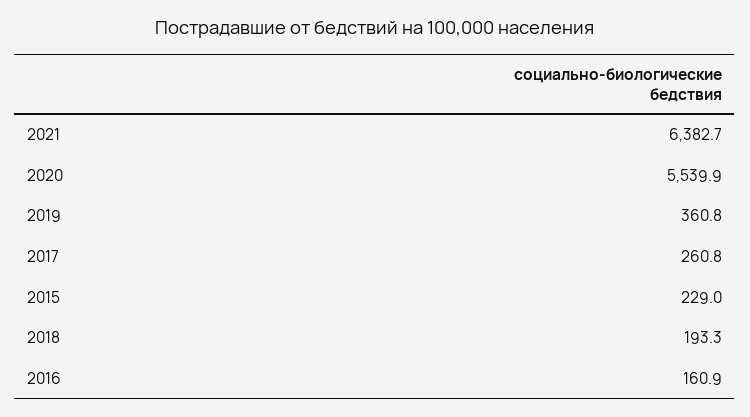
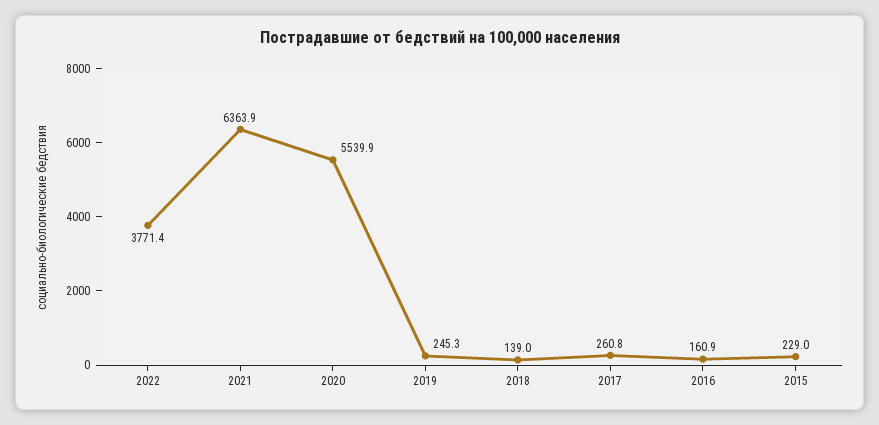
  {
-   "2021": 6382.7,
+   "2021": 6363.9,
    "2020": 5539.9,
-   "2019": 360.8,
+   "2019": 245.3,
    "2017": 260.8,
    "2015": 229,
-   "2018": 193.3,
+   "2018": 139,
-   "2016": 160.9
+   "2016": 160.9,
+   "2022": 3771.4
  }

